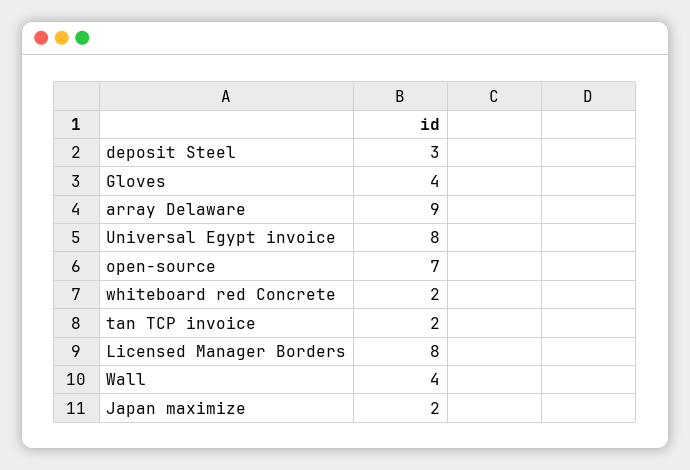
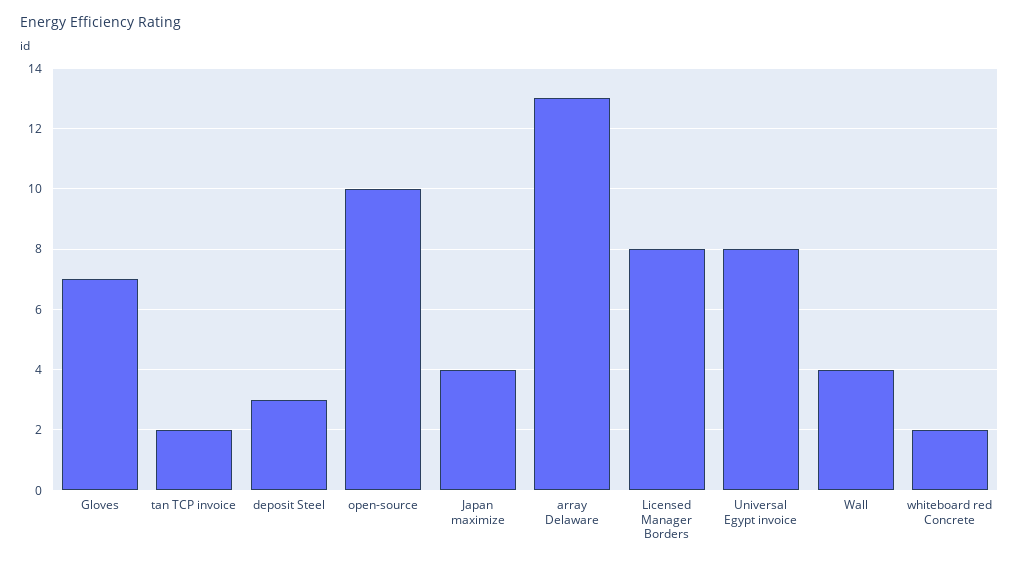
  {
    "deposit Steel": 3,
-   "Gloves": 4,
+   "Gloves": 7,
-   "array Delaware": 9,
+   "array Delaware": 13,
    "Universal Egypt invoice": 8,
-   "open-source": 7,
+   "open-source": 10,
    "whiteboard red Concrete": 2,
    "tan TCP invoice": 2,
    "Licensed Manager Borders": 8,
    "Wall": 4,
-   "Japan maximize": 2
+   "Japan maximize": 4
  }

